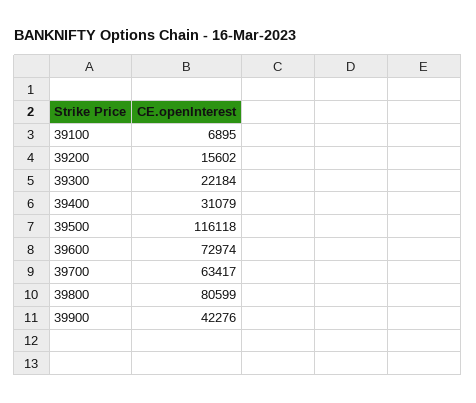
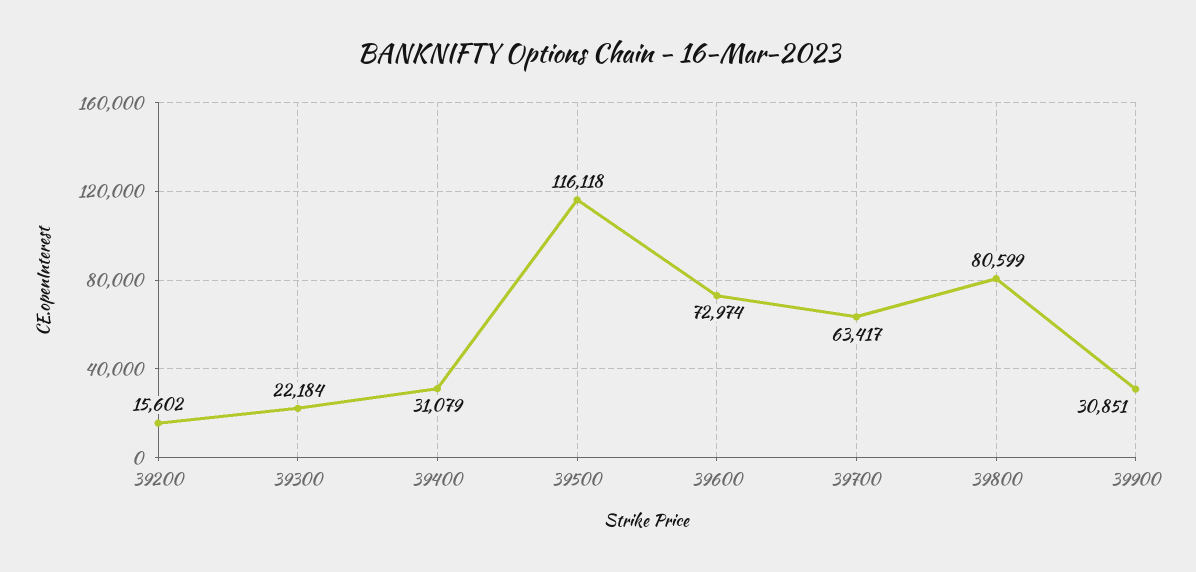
  {
-   "39100": 6895,
    "39200": 15602,
    "39300": 22184,
    "39400": 31079,
    "39500": 116118,
    "39600": 72974,
    "39700": 63417,
    "39800": 80599,
-   "39900": 42276
+   "39900": 30851
  }

